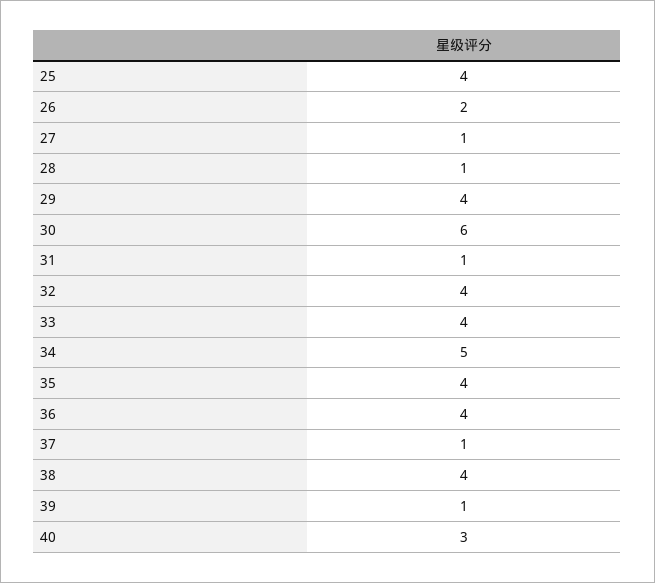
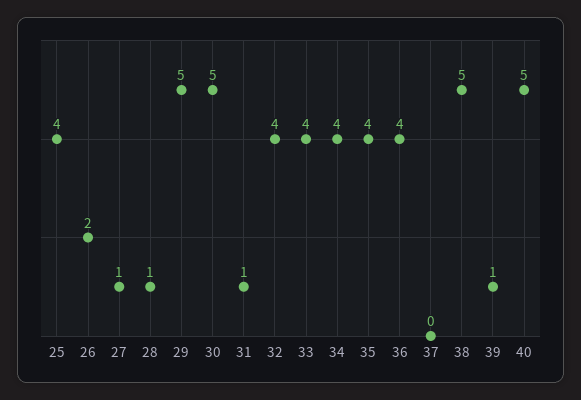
  {
    "25": 4,
    "26": 2,
    "27": 1,
    "28": 1,
-   "29": 4,
+   "29": 5,
-   "30": 6,
+   "30": 5,
    "31": 1,
    "32": 4,
    "33": 4,
-   "34": 5,
+   "34": 4,
    "35": 4,
    "36": 4,
-   "37": 1,
+   "37": 0,
-   "38": 4,
+   "38": 5,
    "39": 1,
-   "40": 3
+   "40": 5
  }

